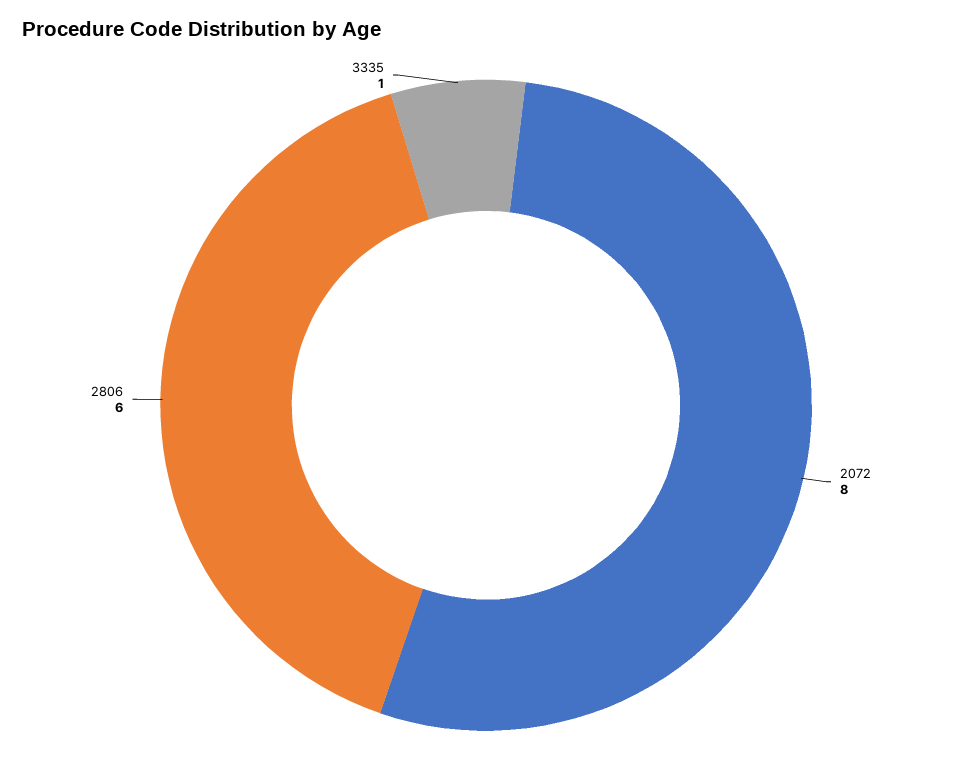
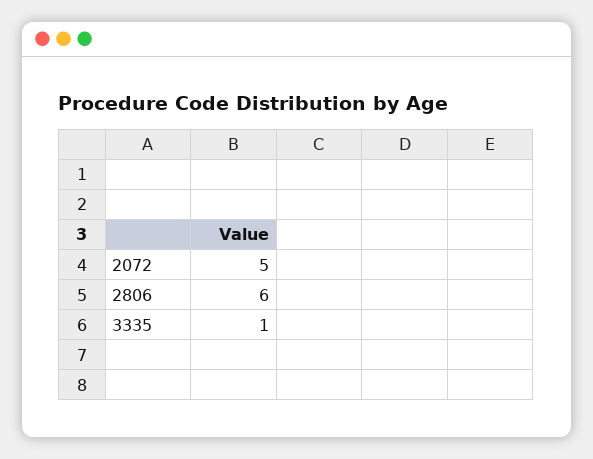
  {
-   "2072": 8,
+   "2072": 5,
    "2806": 6,
    "3335": 1
  }

